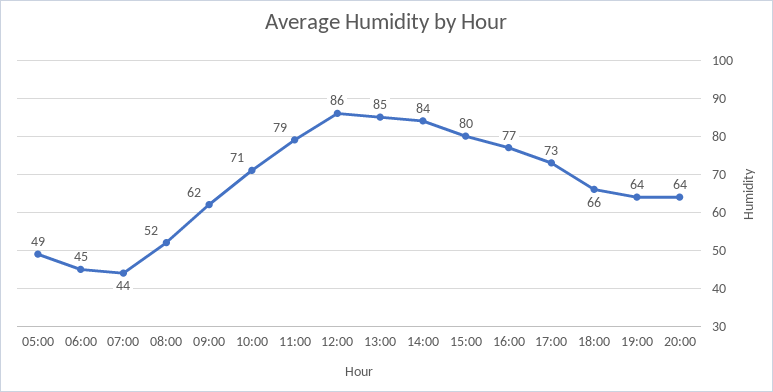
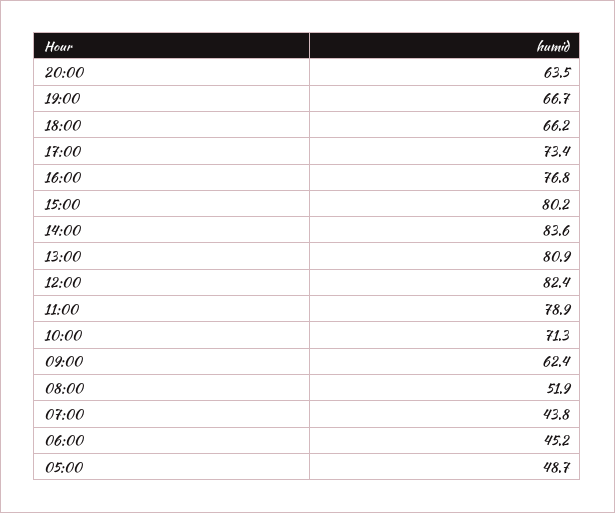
  {
    "05:00": 48.7,
    "06:00": 45.2,
    "07:00": 43.8,
    "08:00": 51.9,
    "09:00": 62.4,
    "10:00": 71.3,
    "11:00": 78.9,
-   "12:00": 86,
+   "12:00": 82.4,
-   "13:00": 85,
+   "13:00": 80.9,
    "14:00": 83.6,
    "15:00": 80.2,
    "16:00": 76.8,
    "17:00": 73.4,
    "18:00": 66.2,
-   "19:00": 64,
+   "19:00": 66.7,
    "20:00": 63.5
  }

